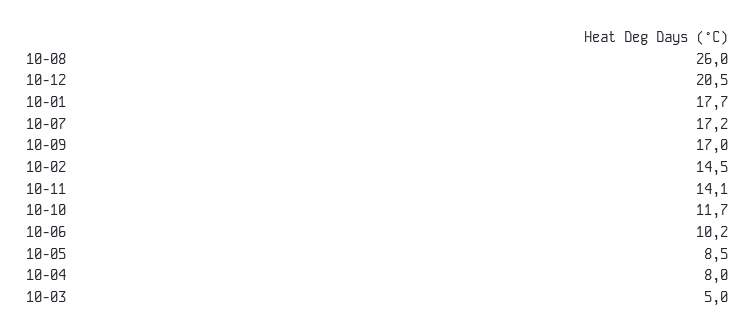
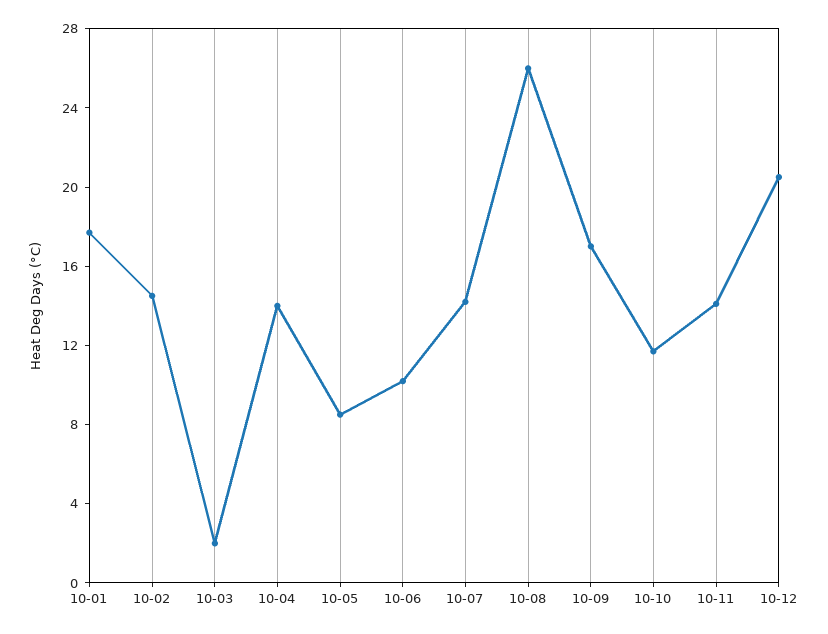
  {
    "10-08": 26,
    "10-12": 20.5,
    "10-01": 17.7,
-   "10-07": 17.2,
+   "10-07": 14,
    "10-09": 17,
    "10-02": 14.5,
    "10-11": 14.1,
    "10-10": 11.7,
    "10-06": 10.2,
    "10-05": 8.5,
-   "10-04": 8,
+   "10-04": 14,
-   "10-03": 5
+   "10-03": 2
  }

